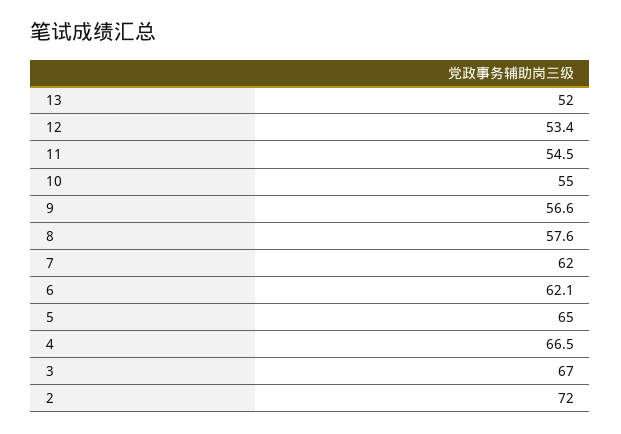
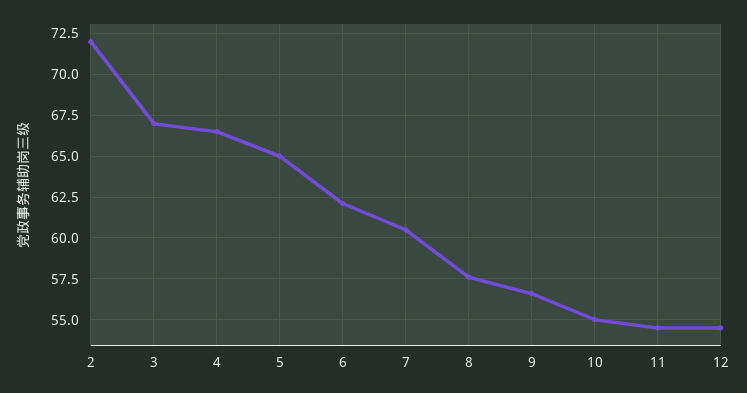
  {
-   "13": 52,
-   "12": 53.4,
+   "12": 54.5,
    "11": 54.5,
    "10": 55,
    "9": 56.6,
    "8": 57.6,
-   "7": 62,
+   "7": 60.5,
    "6": 62.1,
    "5": 65,
    "4": 66.5,
    "3": 67,
    "2": 72
  }

